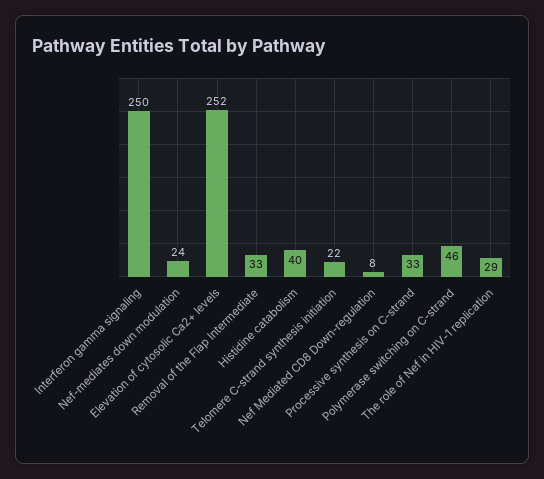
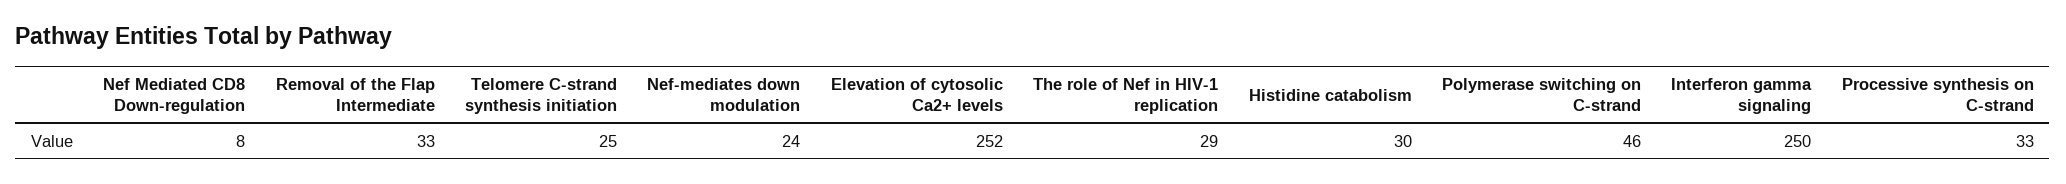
  {
    "Interferon gamma signaling": 250,
    "Nef-mediates down modulation": 24,
    "Elevation of cytosolic Ca2+ levels": 252,
    "Removal of the Flap Intermediate": 33,
-   "Histidine catabolism": 40,
+   "Histidine catabolism": 30,
-   "Telomere C-strand synthesis initiation": 22,
+   "Telomere C-strand synthesis initiation": 25,
    "Nef Mediated CD8 Down-regulation": 8,
    "Processive synthesis on C-strand": 33,
    "Polymerase switching on C-strand": 46,
    "The role of Nef in HIV-1 replication": 29
  }

